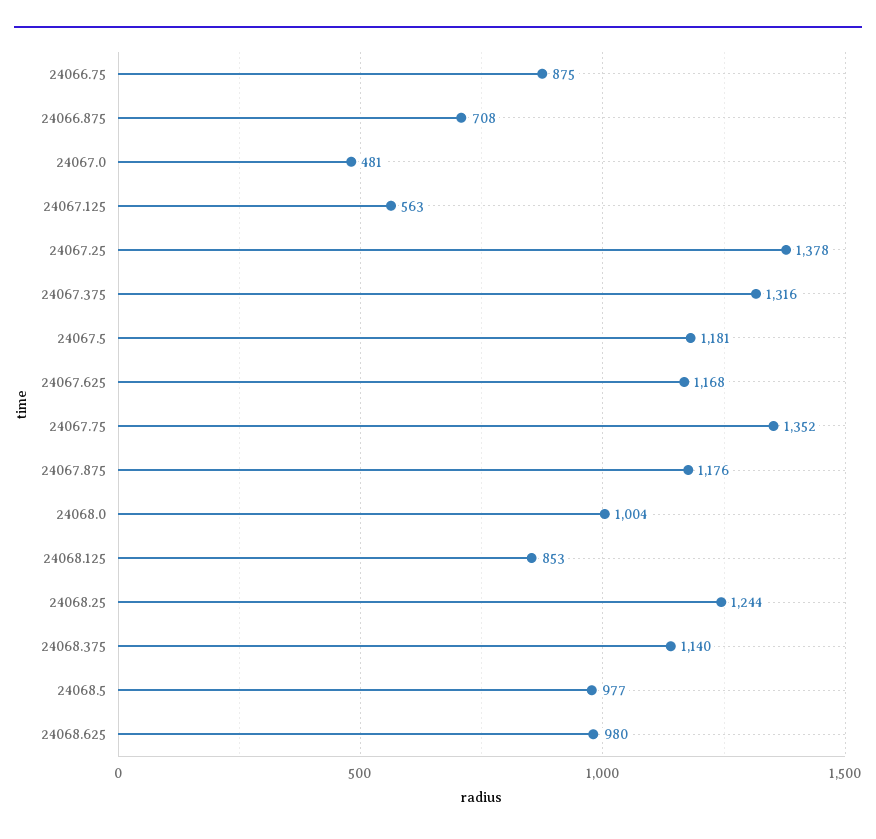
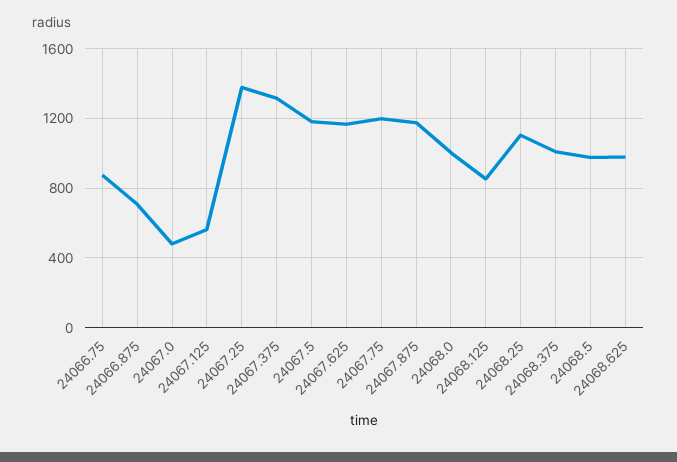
  {
    "24066.75": 875,
    "24066.875": 708,
    "24067.0": 481,
    "24067.125": 563,
    "24067.25": 1378,
    "24067.375": 1316,
    "24067.5": 1181,
    "24067.625": 1168,
-   "24067.75": 1352,
+   "24067.75": 1200,
    "24067.875": 1176,
    "24068.0": 1004,
    "24068.125": 853,
-   "24068.25": 1244,
+   "24068.25": 1100,
-   "24068.375": 1140,
+   "24068.375": 1000,
    "24068.5": 977,
    "24068.625": 980
  }

